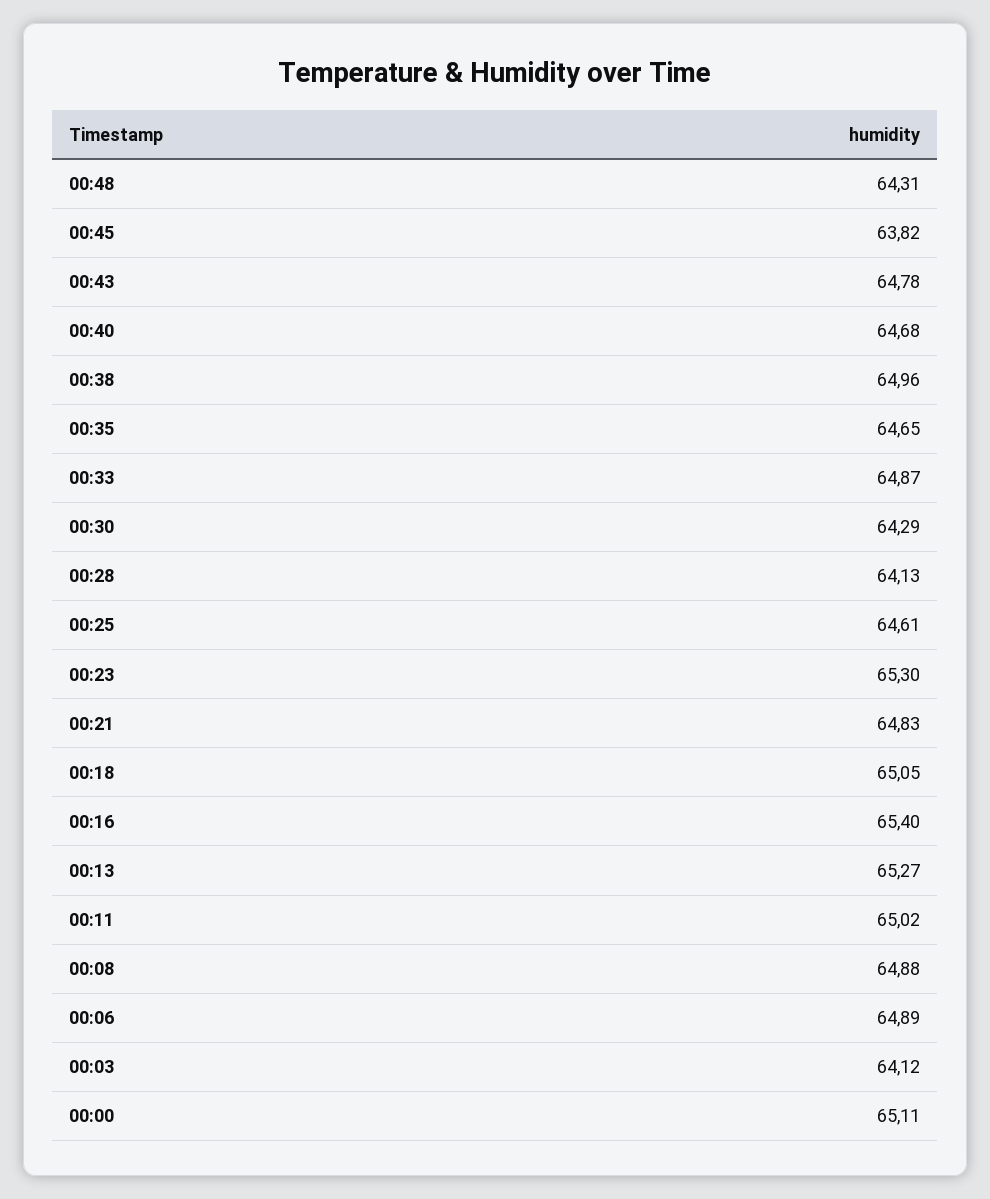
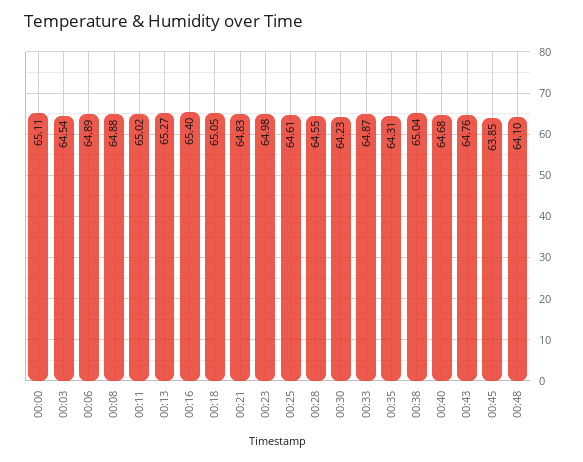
  {
-   "00:48": 64.31,
+   "00:48": 64.1,
-   "00:45": 63.82,
+   "00:45": 63.85,
-   "00:43": 64.78,
+   "00:43": 64.76,
    "00:40": 64.68,
-   "00:38": 64.96,
+   "00:38": 65.04,
-   "00:35": 64.65,
+   "00:35": 64.31,
    "00:33": 64.87,
-   "00:30": 64.29,
+   "00:30": 64.23,
-   "00:28": 64.13,
+   "00:28": 64.55,
    "00:25": 64.61,
-   "00:23": 65.3,
+   "00:23": 64.98,
    "00:21": 64.83,
    "00:18": 65.05,
    "00:16": 65.4,
    "00:13": 65.27,
    "00:11": 65.02,
    "00:08": 64.88,
    "00:06": 64.89,
-   "00:03": 64.12,
+   "00:03": 64.54,
    "00:00": 65.11
  }

